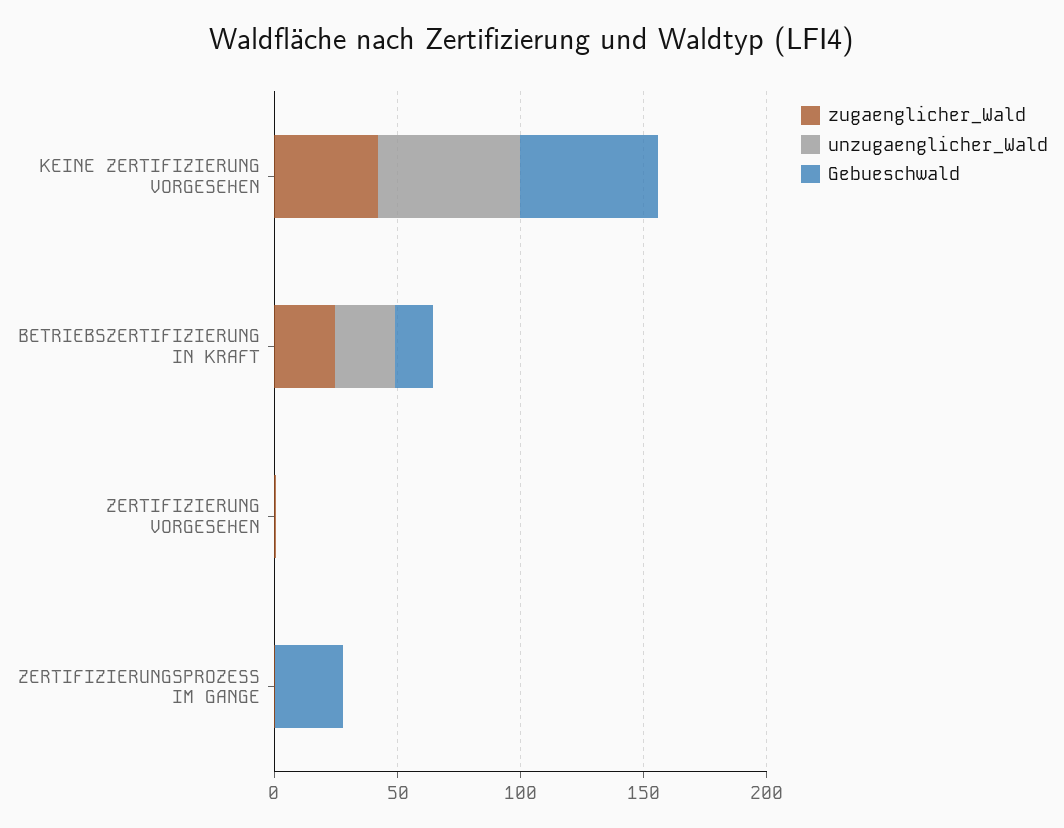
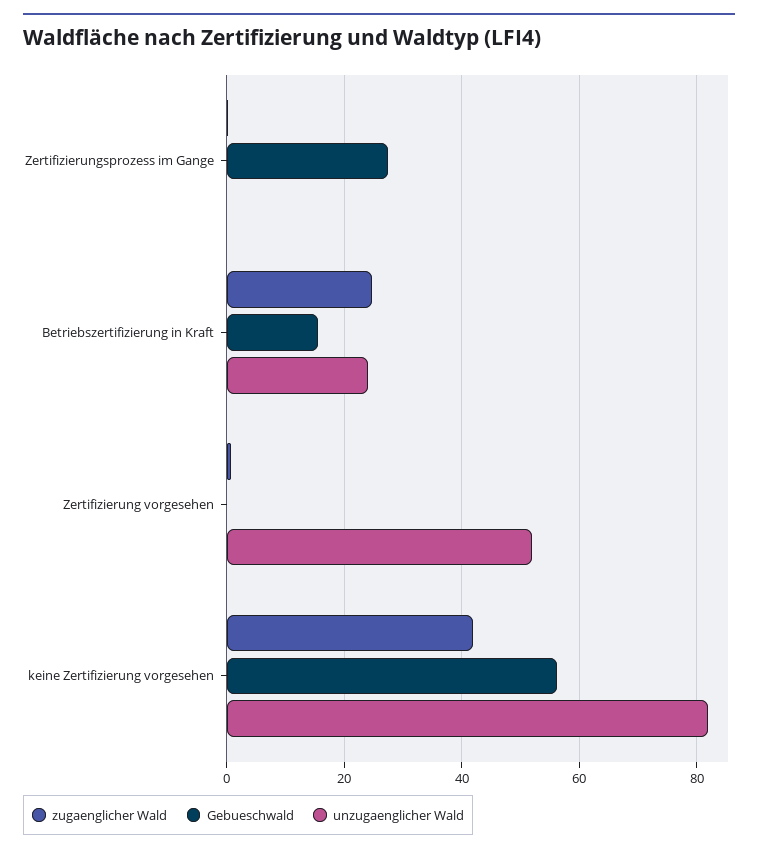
  {
    "zugaenglicher_Wald": {
      "KEINE ZERTIFIZIERUNG VORGESEHEN": 42,
      "BETRIEBSZERTIFIZIERUNG IN KRAFT": 24,
      "ZERTIFIZIERUNG VORGESEHEN": 0,
      "ZERTIFIZIERUNGSPROZESS IM GANGE": 0
    },
    "unzugaenglicher_Wald": {
-     "KEINE ZERTIFIZIERUNG VORGESEHEN": 60,
+     "KEINE ZERTIFIZIERUNG VORGESEHEN": 82,
      "BETRIEBSZERTIFIZIERUNG IN KRAFT": 24,
-     "ZERTIFIZIERUNG VORGESEHEN": 0,
+     "ZERTIFIZIERUNG VORGESEHEN": 52,
      "ZERTIFIZIERUNGSPROZESS IM GANGE": 0
    },
    "Gebueschwald": {
      "KEINE ZERTIFIZIERUNG VORGESEHEN": 56,
      "BETRIEBSZERTIFIZIERUNG IN KRAFT": 16,
      "ZERTIFIZIERUNG VORGESEHEN": 0,
      "ZERTIFIZIERUNGSPROZESS IM GANGE": 28
    }
  }

